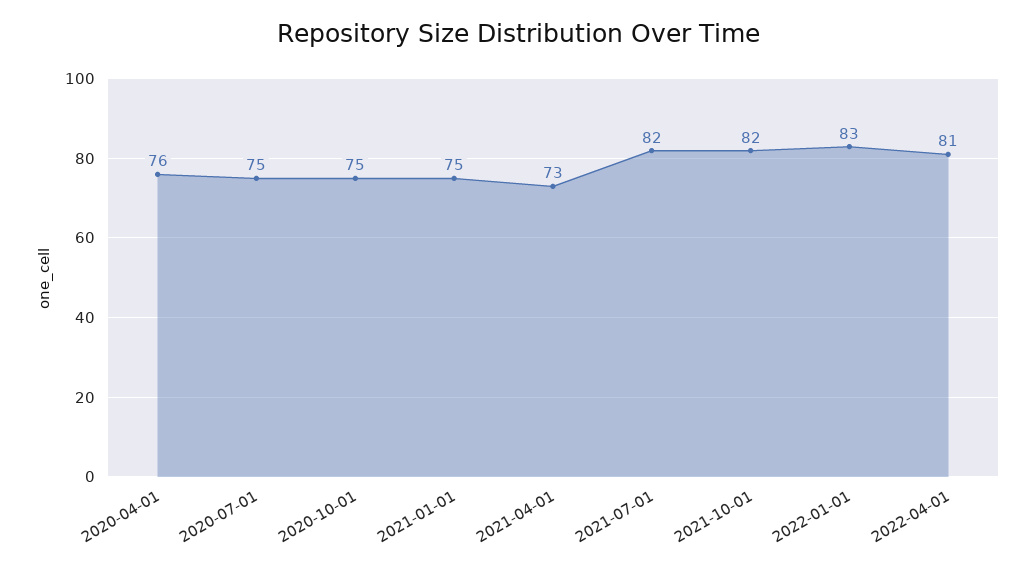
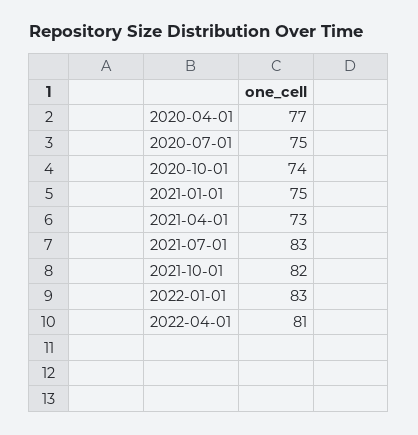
  {
-   "2020-04-01": 76,
+   "2020-04-01": 77,
    "2020-07-01": 75,
-   "2020-10-01": 75,
+   "2020-10-01": 74,
    "2021-01-01": 75,
    "2021-04-01": 73,
-   "2021-07-01": 82,
+   "2021-07-01": 83,
    "2021-10-01": 82,
    "2022-01-01": 83,
    "2022-04-01": 81
  }

